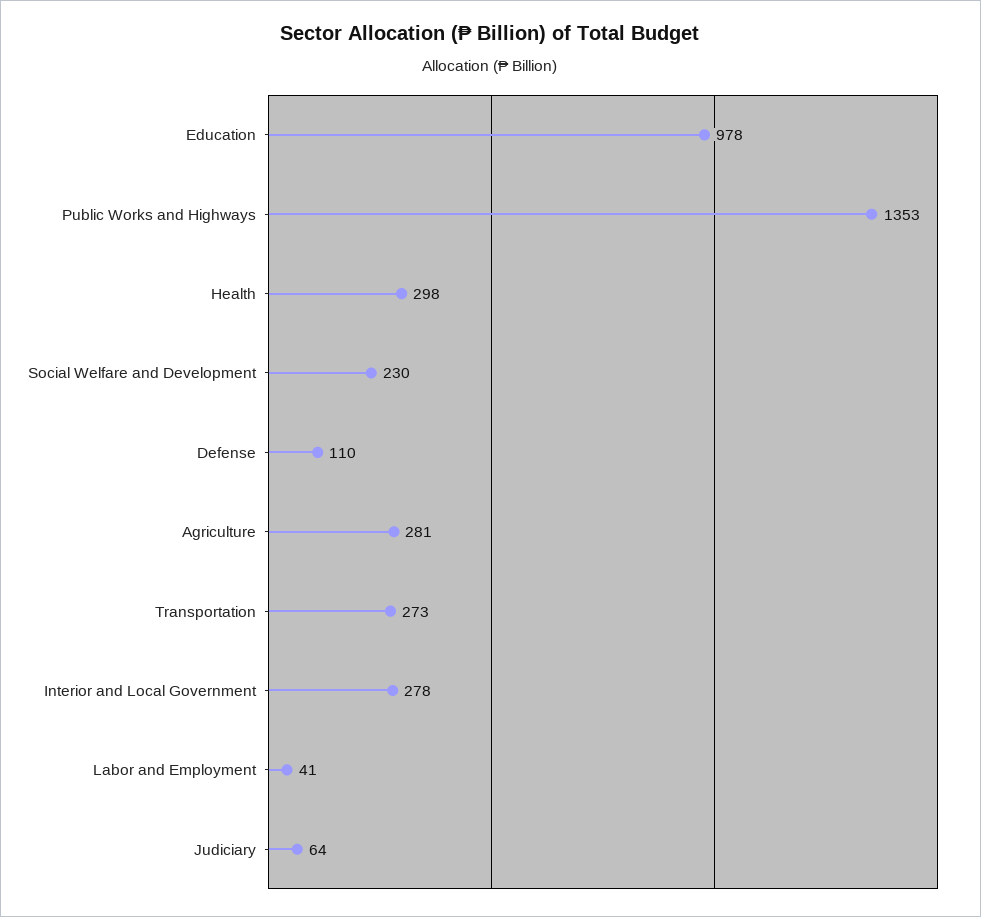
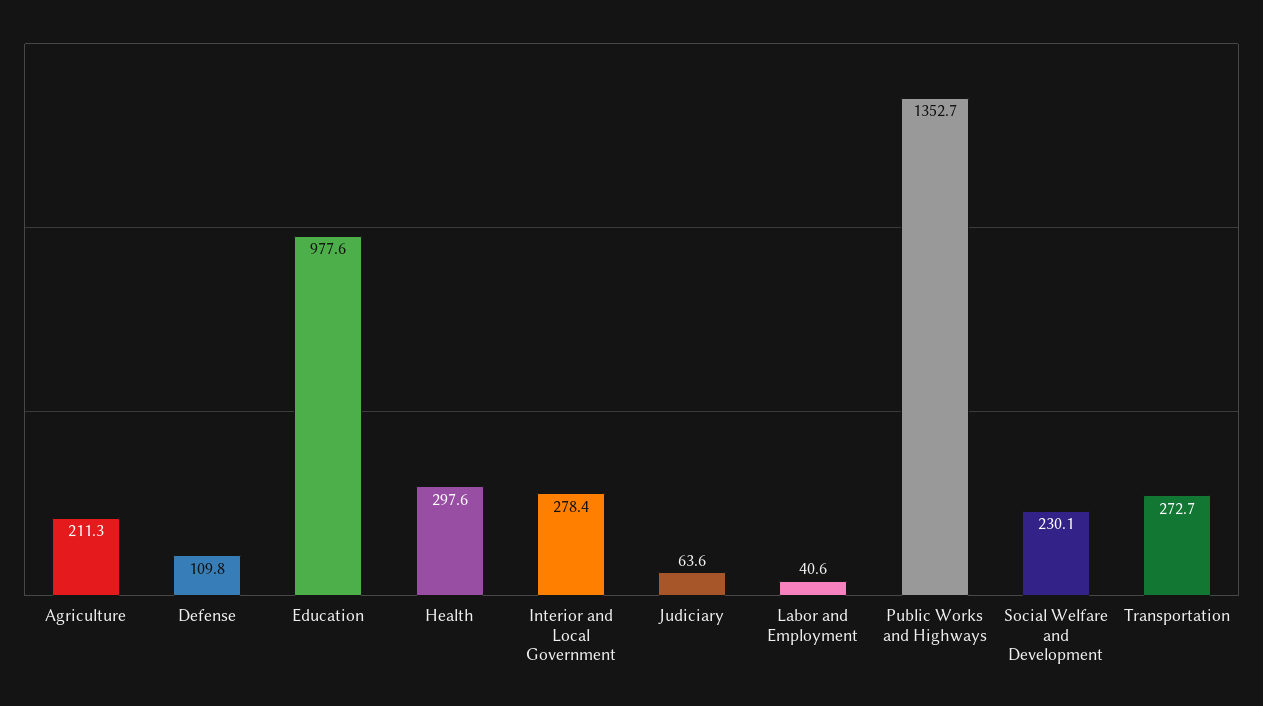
  {
    "Education": 977.6,
    "Public Works and Highways": 1352.7,
    "Health": 297.6,
    "Social Welfare and Development": 230.1,
    "Defense": 109.8,
-   "Agriculture": 281,
+   "Agriculture": 211.3,
    "Transportation": 272.7,
    "Interior and Local Government": 278.4,
    "Labor and Employment": 40.6,
    "Judiciary": 63.6
  }

